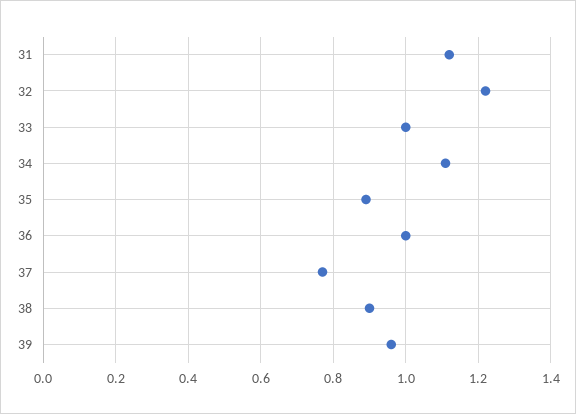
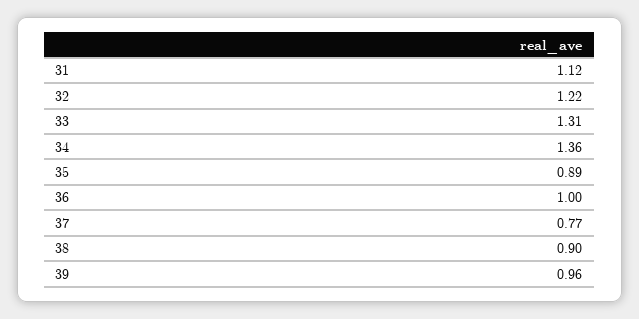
  {
    "31": 1.12,
    "32": 1.22,
-   "33": 1,
+   "33": 1.31,
-   "34": 1.1,
+   "34": 1.36,
    "35": 0.89,
    "36": 1,
    "37": 0.77,
    "38": 0.9,
    "39": 0.96
  }

